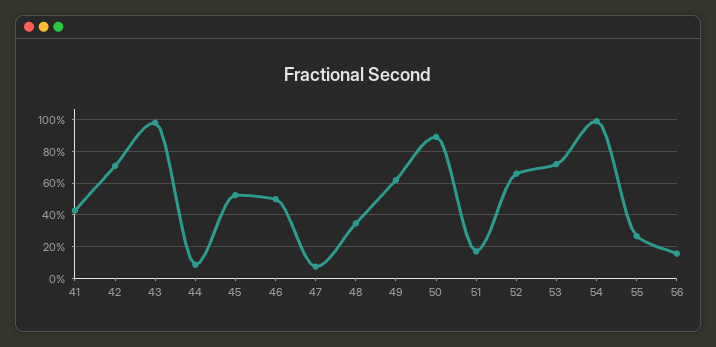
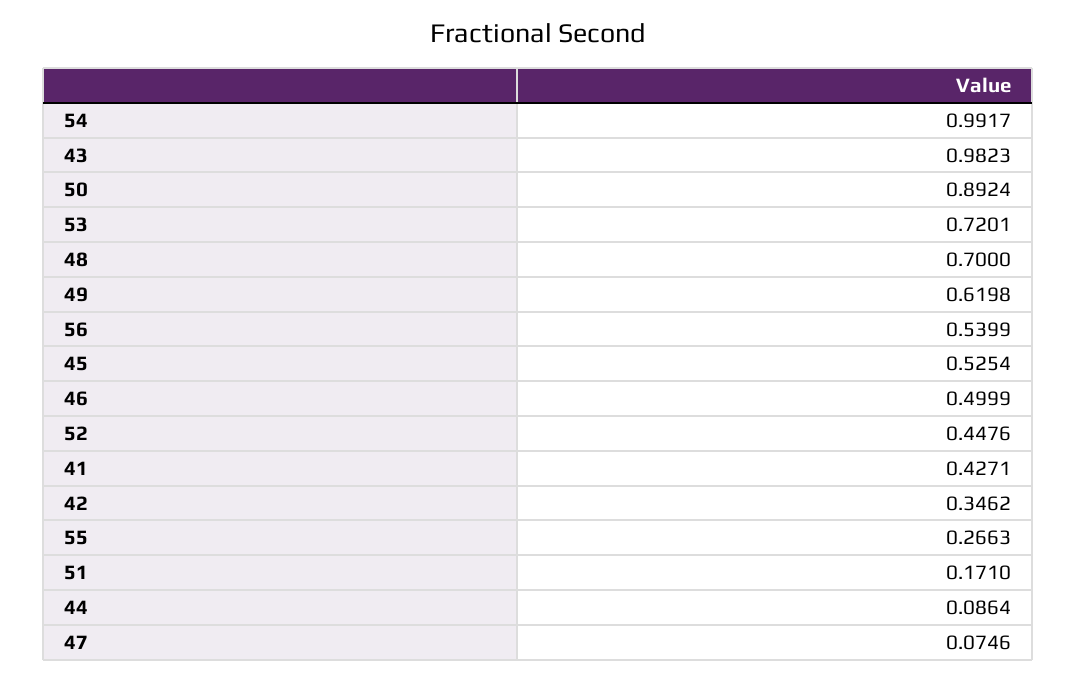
  {
    "41": 0.4271,
-   "42": 0.7,
+   "42": 0.3462,
    "43": 0.9823,
    "44": 0.0864,
    "45": 0.5254,
    "46": 0.4999,
    "47": 0.0746,
-   "48": 0.35,
+   "48": 0.7,
    "49": 0.6198,
    "50": 0.8924,
    "51": 0.171,
-   "52": 0.65,
+   "52": 0.4476,
    "53": 0.7201,
    "54": 0.9917,
    "55": 0.2663,
-   "56": 0.15
+   "56": 0.5399
  }

